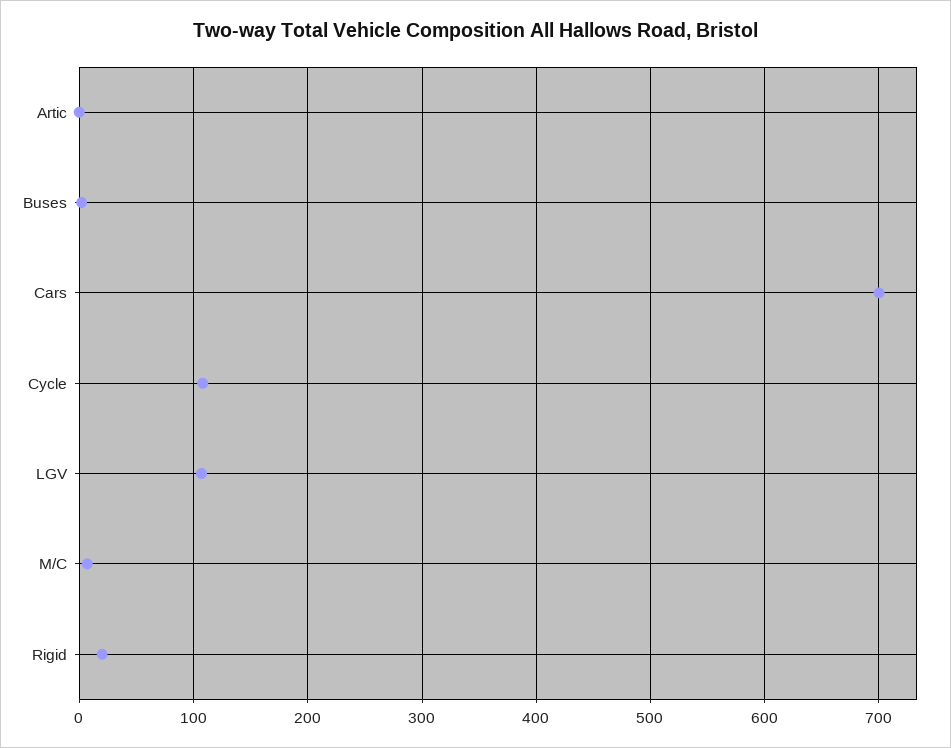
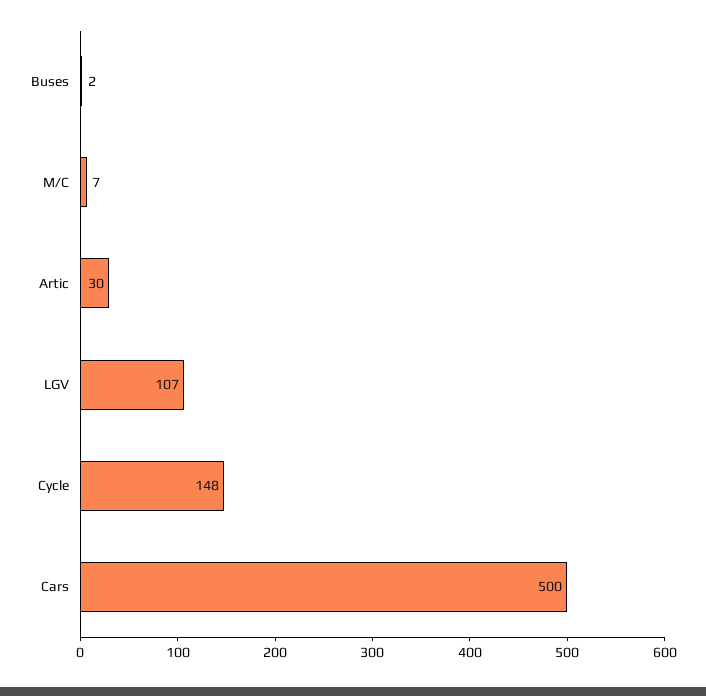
  {
-   "Artic": 0,
+   "Artic": 30,
    "Buses": 2,
-   "Cars": 700,
+   "Cars": 500,
-   "Cycle": 110,
+   "Cycle": 148,
    "LGV": 107,
-   "M/C": 7,
+   "M/C": 7
-   "Rigid": 20
  }

